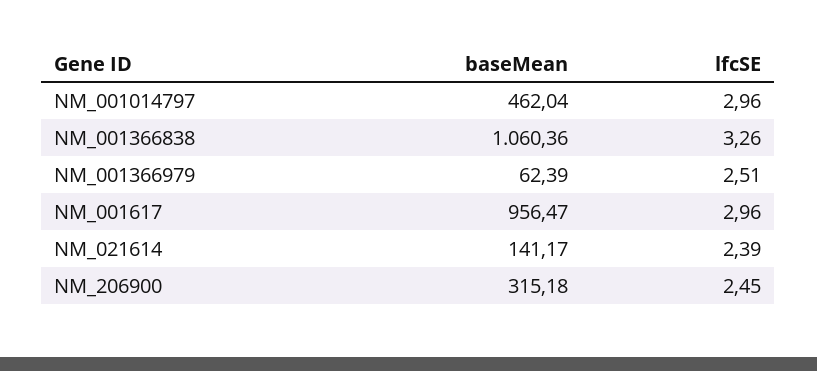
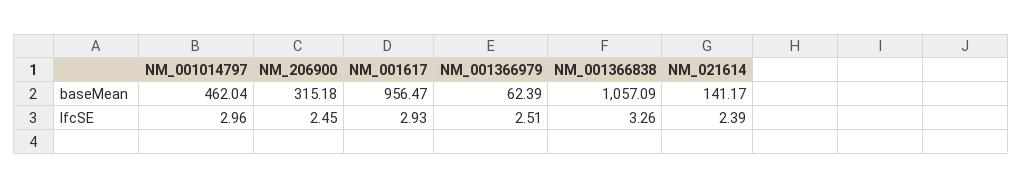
  {
    "baseMean": {
      "NM_001014797": 462.04,
-     "NM_001366838": 1060.36,
+     "NM_001366838": 1057.09,
      "NM_001366979": 62.39,
      "NM_001617": 956.47,
      "NM_021614": 141.17,
      "NM_206900": 315.18
    },
    "lfcSE": {
      "NM_001014797": 2.96,
      "NM_001366838": 3.26,
      "NM_001366979": 2.51,
-     "NM_001617": 2.96,
+     "NM_001617": 2.93,
      "NM_021614": 2.39,
      "NM_206900": 2.45
    }
  }

